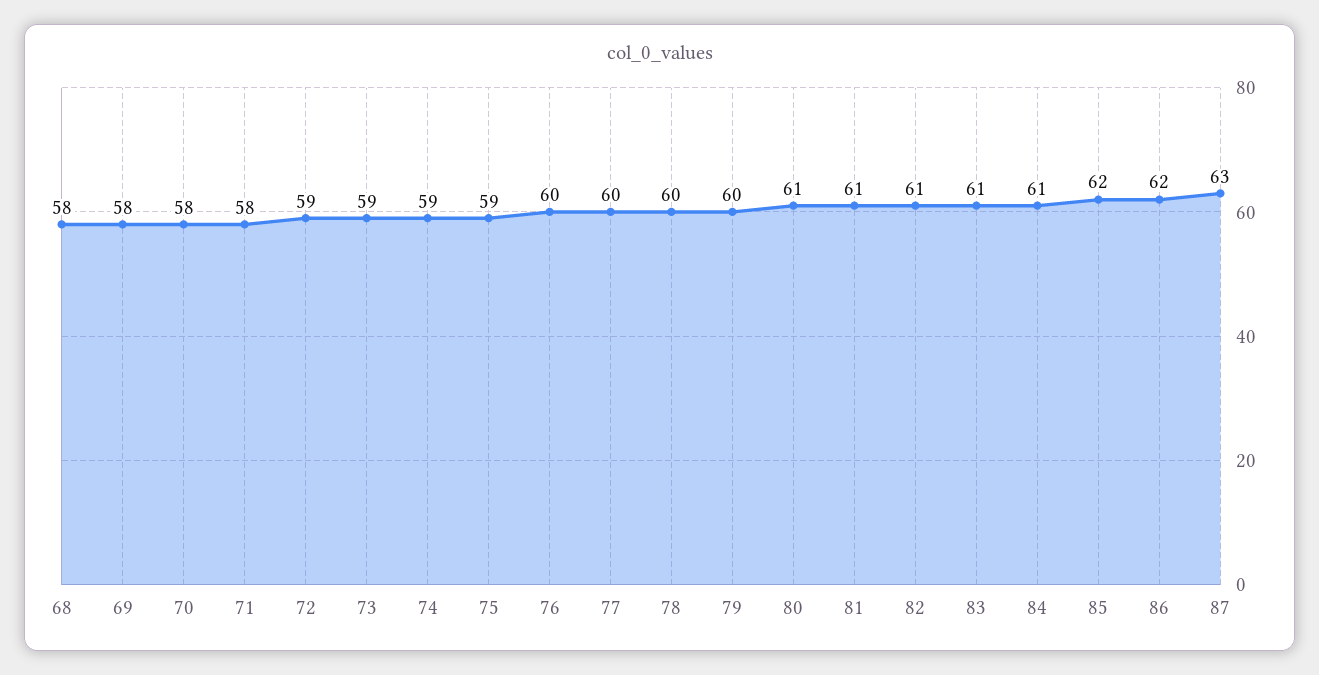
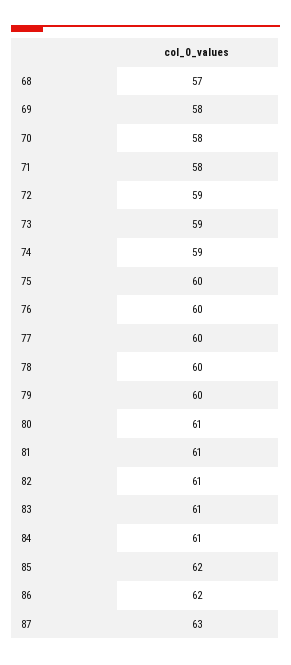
  {
-   "68": 58,
+   "68": 57,
    "69": 58,
    "70": 58,
    "71": 58,
    "72": 59,
    "73": 59,
    "74": 59,
-   "75": 59,
+   "75": 60,
    "76": 60,
    "77": 60,
    "78": 60,
    "79": 60,
    "80": 61,
    "81": 61,
    "82": 61,
    "83": 61,
    "84": 61,
    "85": 62,
    "86": 62,
    "87": 63
  }

